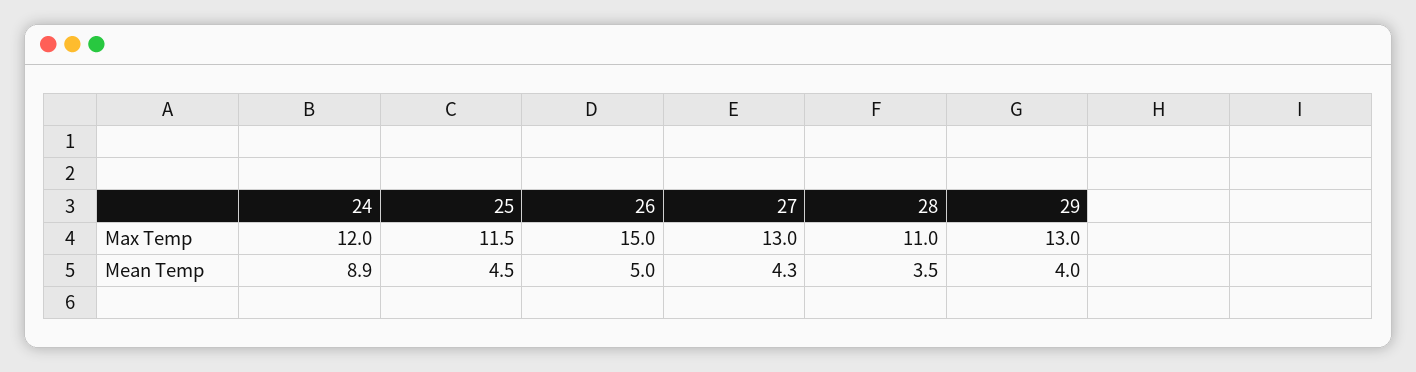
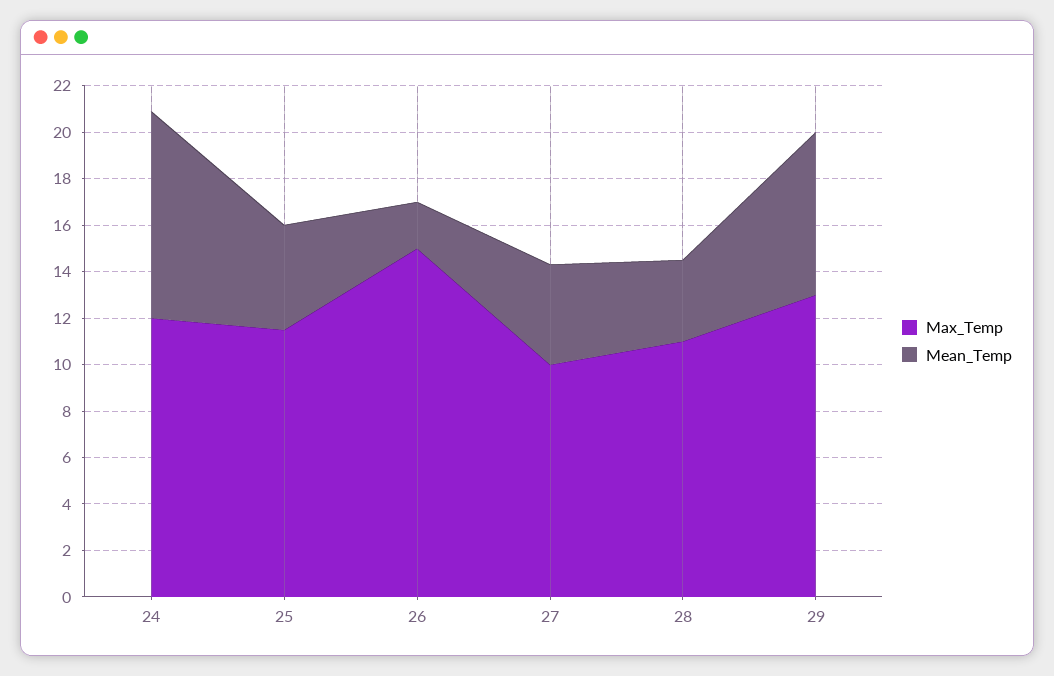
  {
    "Max Temp": {
      "24": 12,
      "25": 11.5,
      "26": 15,
-     "27": 13,
+     "27": 10,
      "28": 11,
      "29": 13
    },
    "Mean Temp": {
      "24": 8.9,
      "25": 4.5,
-     "26": 5,
+     "26": 2,
      "27": 4.3,
      "28": 3.5,
-     "29": 4
+     "29": 7
    }
  }

